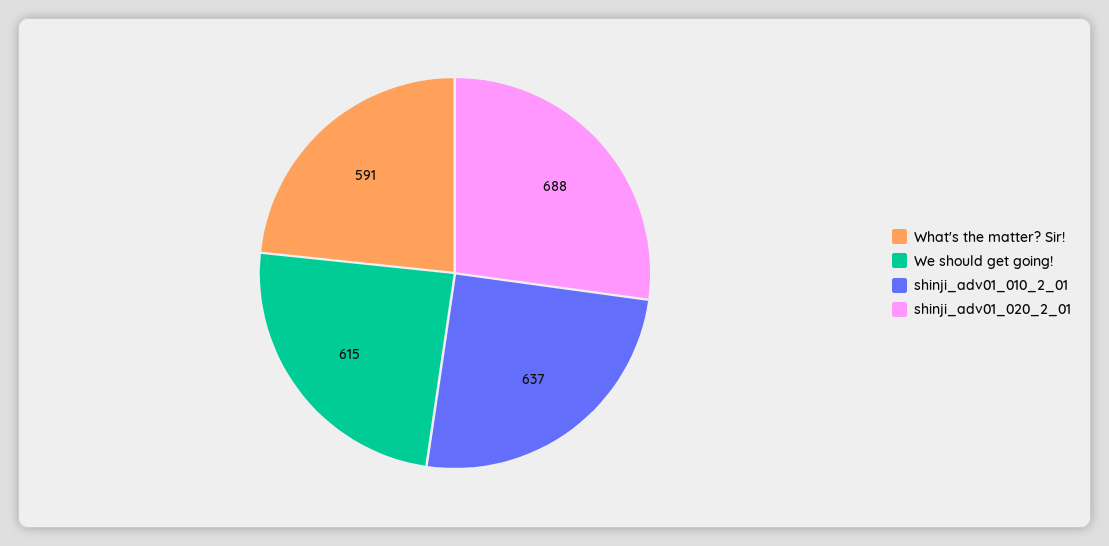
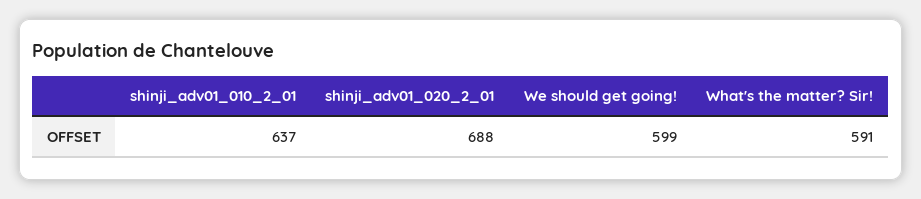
  {
    "What's the matter? Sir!": 591,
-   "We should get going!": 615,
+   "We should get going!": 599,
    "shinji_adv01_010_2_01": 637,
    "shinji_adv01_020_2_01": 688
  }

